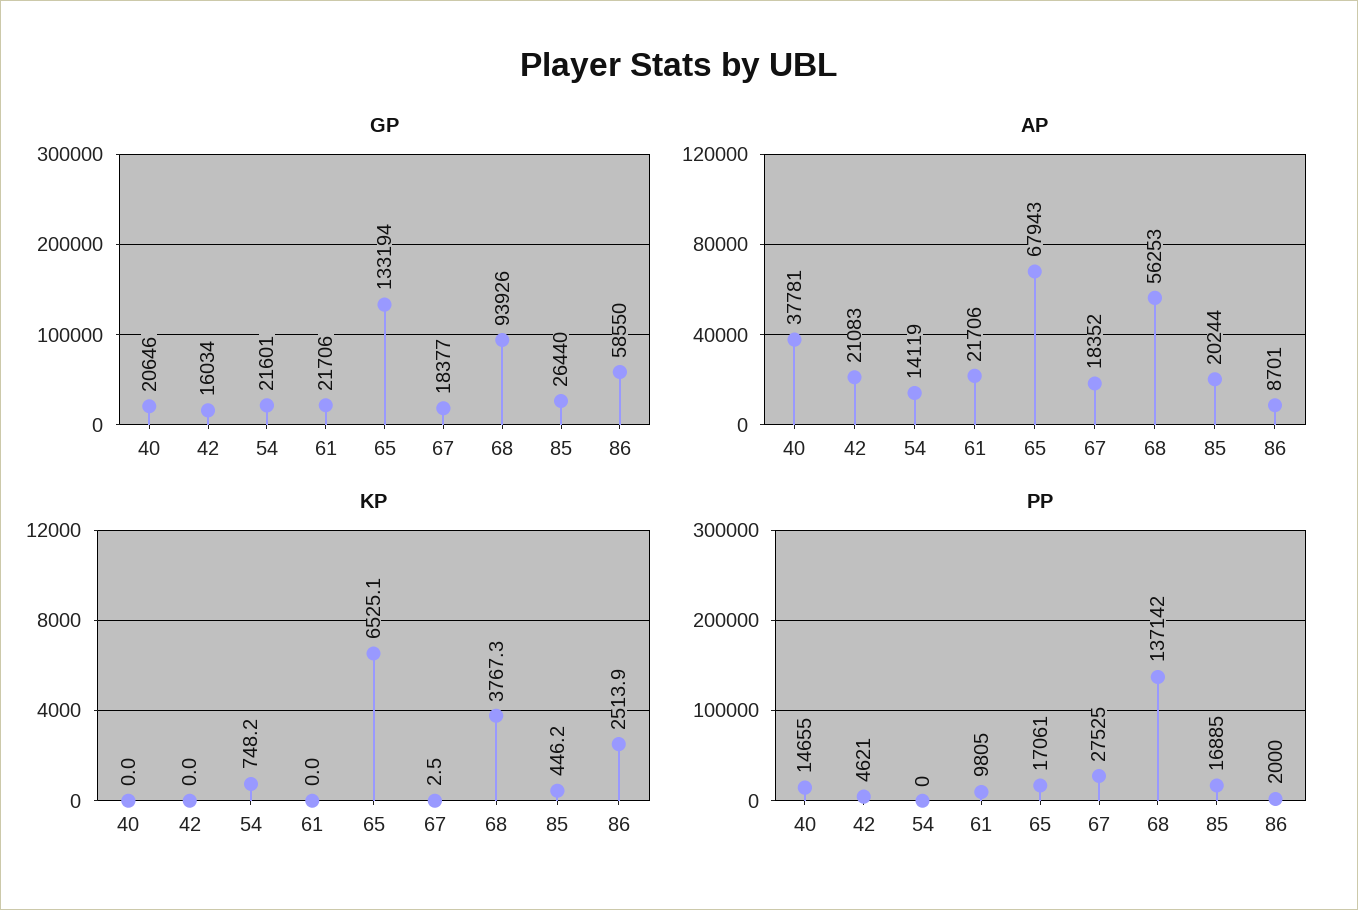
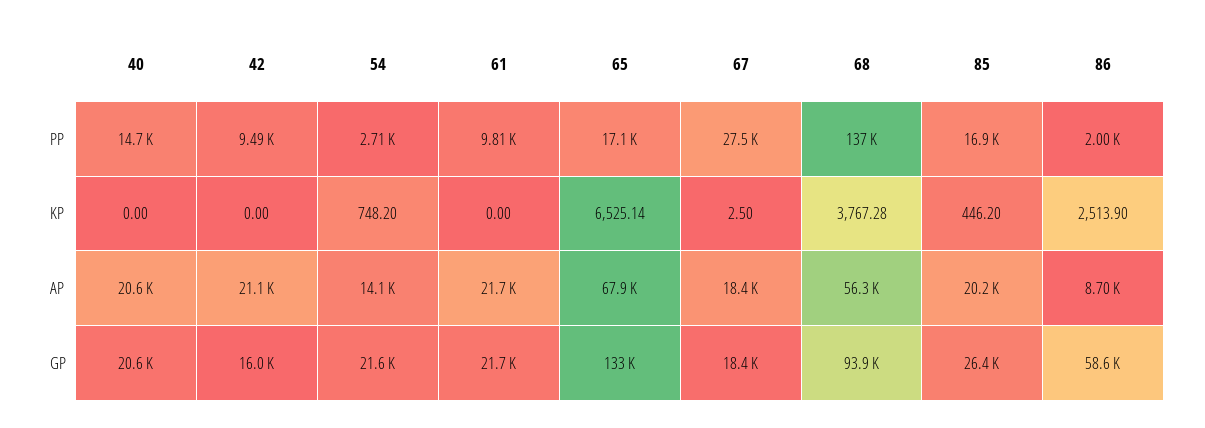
  {
    "GP": {
      "40": 20646,
      "42": 16034,
      "54": 21601,
      "61": 21706,
      "65": 133194,
      "67": 18377,
      "68": 93926,
      "85": 26440,
      "86": 58550
    },
    "AP": {
-     "40": 37781,
+     "40": 20600,
      "42": 21083,
      "54": 14119,
      "61": 21706,
      "65": 67943,
      "67": 18352,
      "68": 56253,
      "85": 20244,
      "86": 8701
    },
    "KP": {
      "40": 0,
      "42": 0,
      "54": 748.2,
      "61": 0,
      "65": 6525.14,
      "67": 2.5,
      "68": 3767.28,
      "85": 446.2,
      "86": 2513.9
    },
    "PP": {
      "40": 14655,
-     "42": 4621,
+     "42": 9490,
-     "54": 0,
+     "54": 2710,
      "61": 9805,
      "65": 17061,
      "67": 27525,
      "68": 137142,
      "85": 16885,
      "86": 2000
    }
  }

